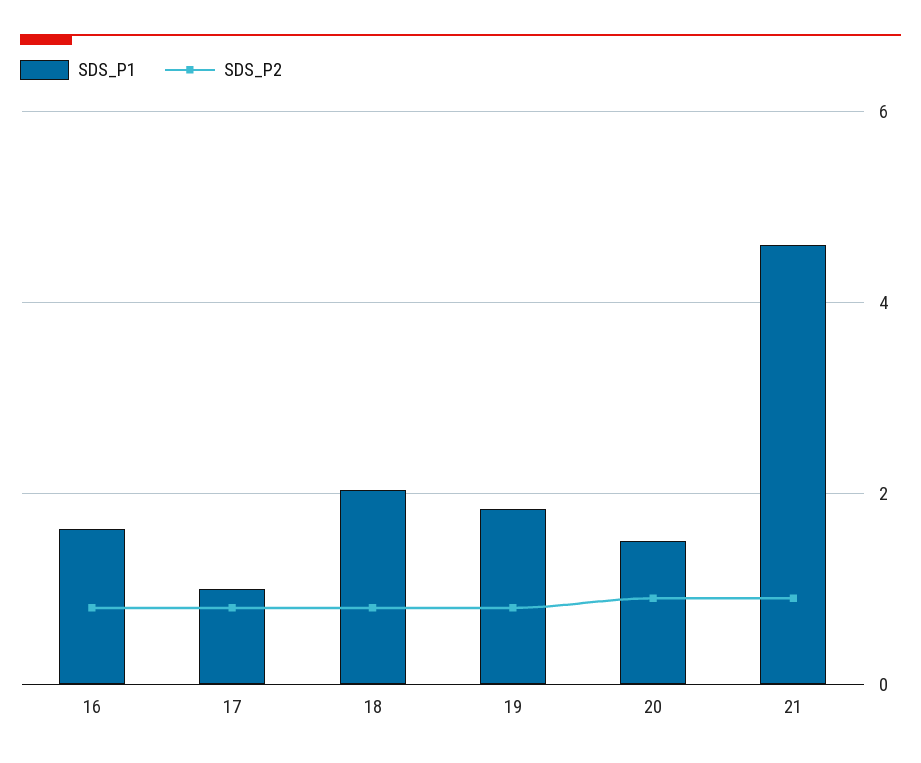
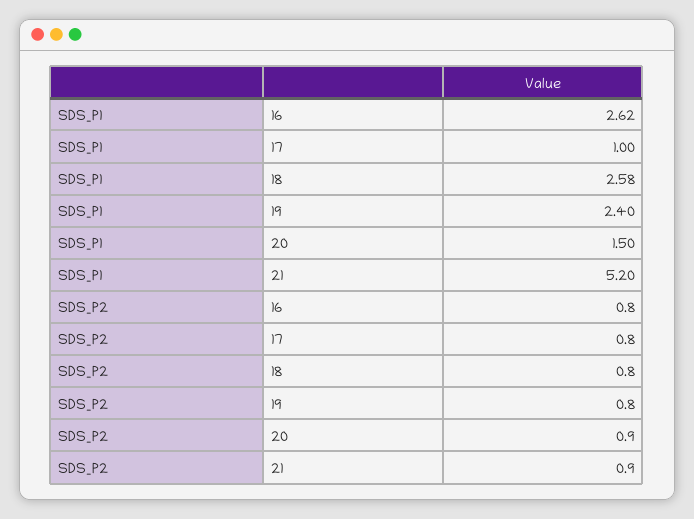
  {
    "SDS_P1": {
-     "16": 1.6,
+     "16": 2.62,
      "17": 1,
-     "18": 2,
+     "18": 2.58,
-     "19": 1.8,
+     "19": 2.4,
      "20": 1.5,
-     "21": 4.6
+     "21": 5.2
    },
    "SDS_P2": {
      "16": 0.8,
      "17": 0.8,
      "18": 0.8,
      "19": 0.8,
      "20": 0.9,
      "21": 0.9
    }
  }

